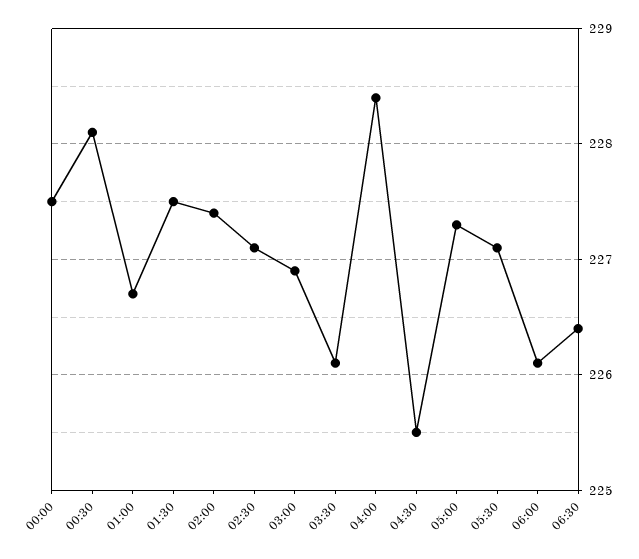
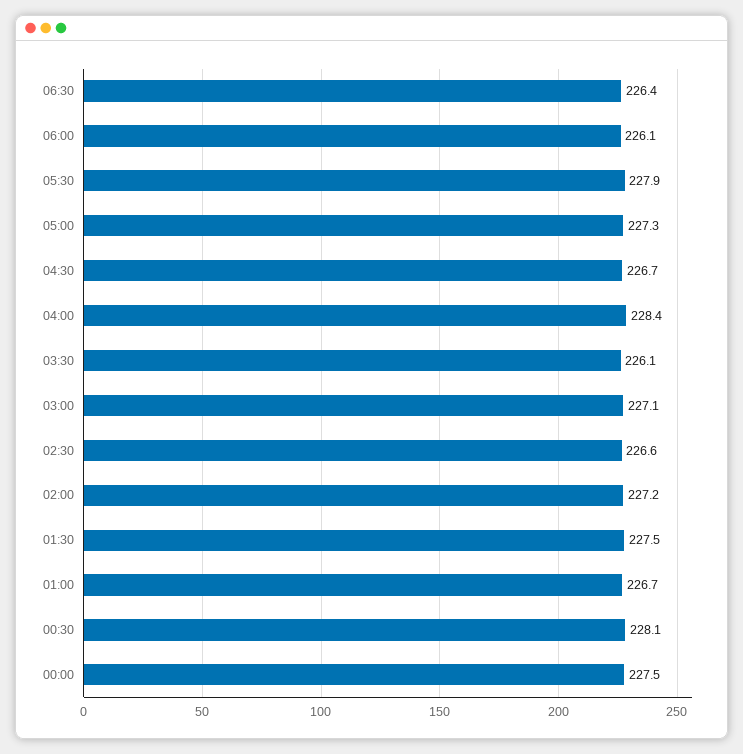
  {
    "00:00": 227.5,
    "00:30": 228.1,
    "01:00": 226.7,
    "01:30": 227.5,
-   "02:00": 227.4,
+   "02:00": 227.2,
-   "02:30": 227.1,
+   "02:30": 226.6,
-   "03:00": 226.9,
+   "03:00": 227.1,
    "03:30": 226.1,
    "04:00": 228.4,
-   "04:30": 225.5,
+   "04:30": 226.7,
    "05:00": 227.3,
-   "05:30": 227.1,
+   "05:30": 227.9,
    "06:00": 226.1,
    "06:30": 226.4
  }

